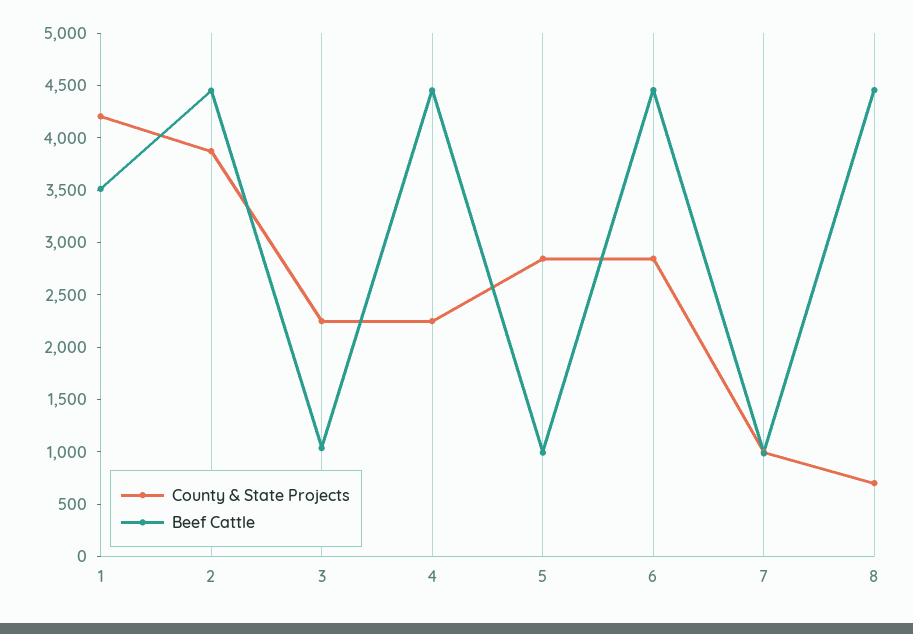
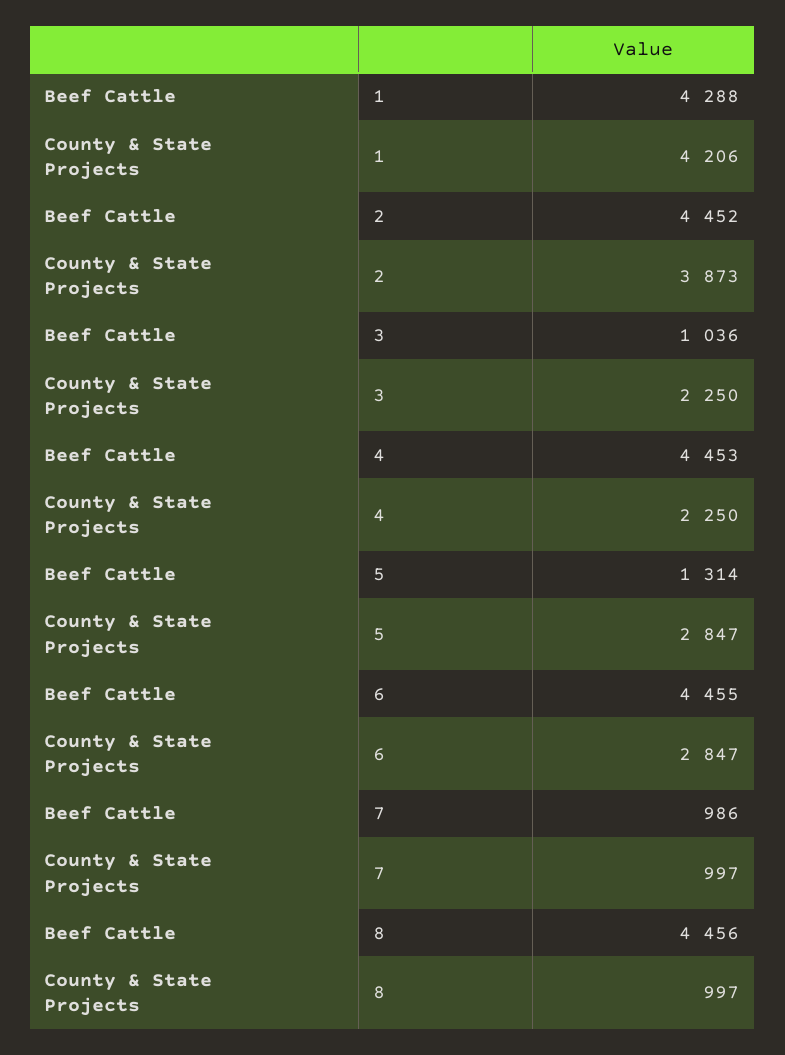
  {
    "County & State Projects": {
      "1": 4206,
      "2": 3873,
      "3": 2250,
      "4": 2250,
      "5": 2847,
      "6": 2847,
      "7": 997,
-     "8": 700
+     "8": 997
    },
    "Beef Cattle": {
-     "1": 3500,
+     "1": 4288,
      "2": 4452,
      "3": 1036,
      "4": 4453,
-     "5": 1000,
+     "5": 1314,
      "6": 4455,
      "7": 986,
      "8": 4456
    }
  }

